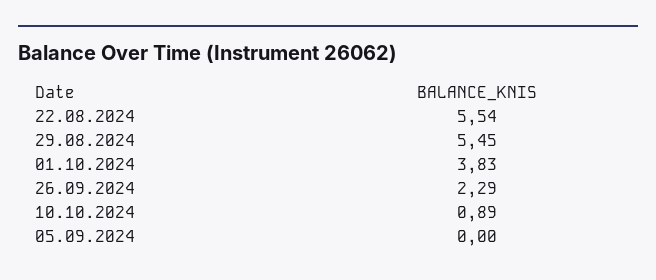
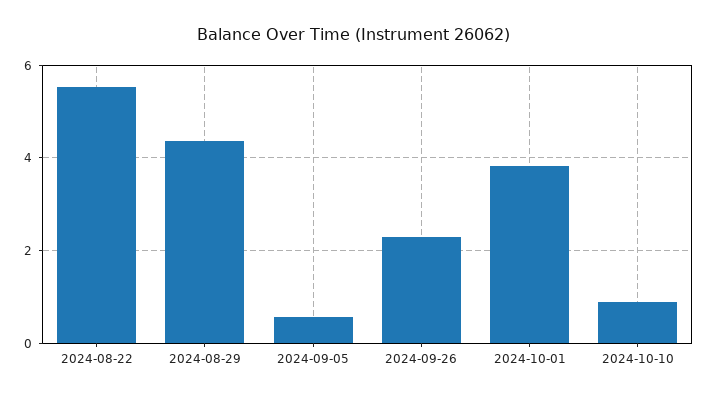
  {
    "22.08.2024": 5.54,
-   "29.08.2024": 5.45,
+   "29.08.2024": 4.4,
    "01.10.2024": 3.83,
    "26.09.2024": 2.29,
    "10.10.2024": 0.89,
-   "05.09.2024": 0
+   "05.09.2024": 0.6
  }

